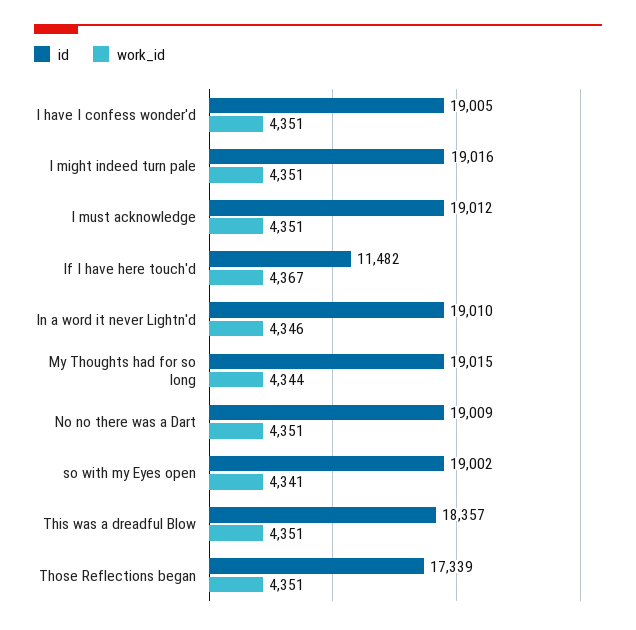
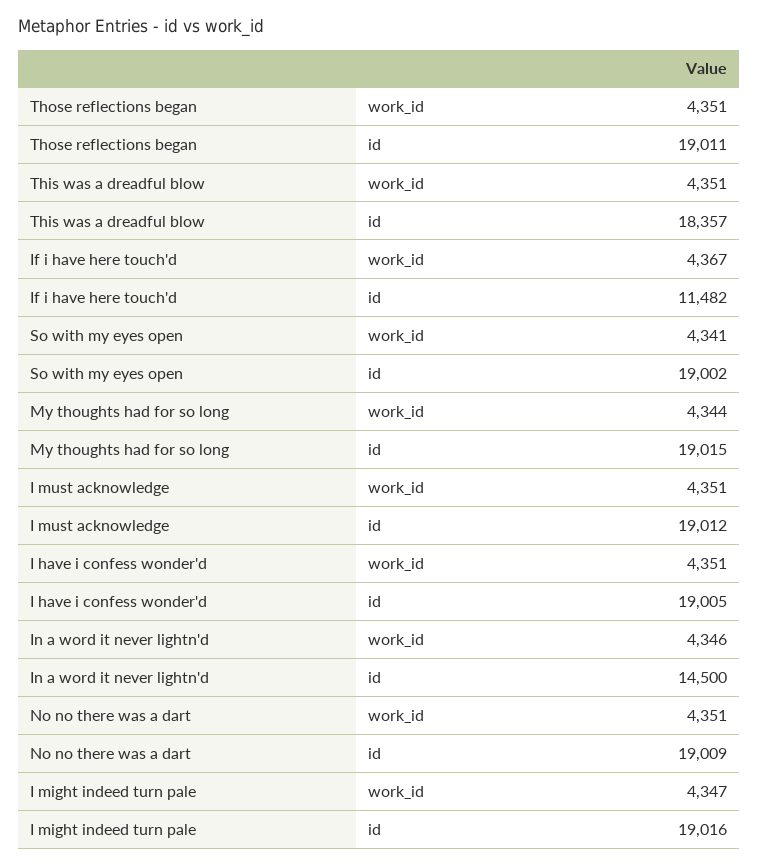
  {
    "id": {
      "I have I confess wonder'd": 19005,
      "I might indeed turn pale": 19016,
      "I must acknowledge": 19012,
      "If I have here touch'd": 11482,
-     "In a word it never Lightn'd": 19010,
+     "In a word it never Lightn'd": 14500,
      "My Thoughts had for so long": 19015,
      "No no there was a Dart": 19009,
      "so with my Eyes open": 19002,
      "This was a dreadful Blow": 18357,
-     "Those Reflections began": 17339
+     "Those Reflections began": 19011
    },
    "work_id": {
      "I have I confess wonder'd": 4351,
-     "I might indeed turn pale": 4351,
+     "I might indeed turn pale": 4347,
      "I must acknowledge": 4351,
      "If I have here touch'd": 4367,
      "In a word it never Lightn'd": 4346,
      "My Thoughts had for so long": 4344,
      "No no there was a Dart": 4351,
      "so with my Eyes open": 4341,
      "This was a dreadful Blow": 4351,
      "Those Reflections began": 4351
    }
  }

